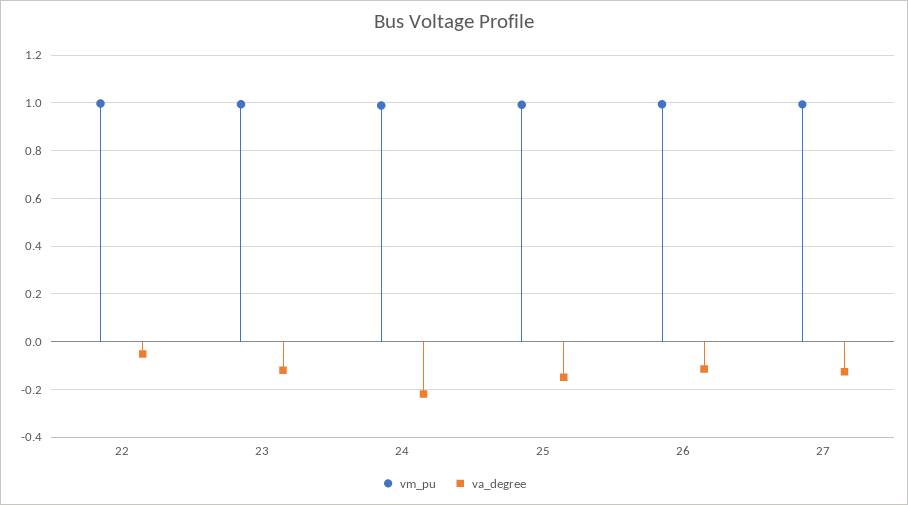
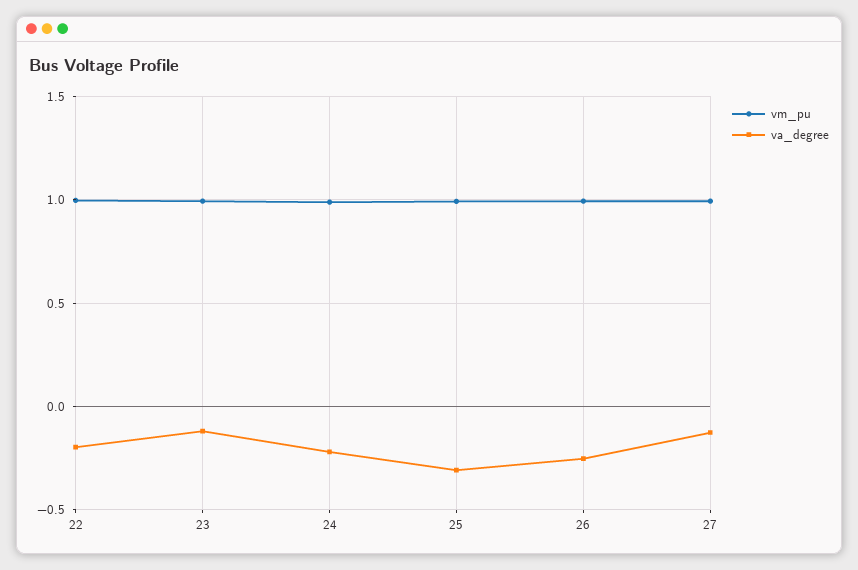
  {
    "vm_pu": {
      "22": 1,
      "23": 1,
      "24": 1,
      "25": 1,
      "26": 1,
      "27": 1
    },
    "va_degree": {
-     "22": -0.05,
+     "22": -0.2,
      "23": -0.1,
      "24": -0.2,
-     "25": -0.15,
+     "25": -0.3,
-     "26": -0.1,
+     "26": -0.25,
      "27": -0.15
    }
  }

